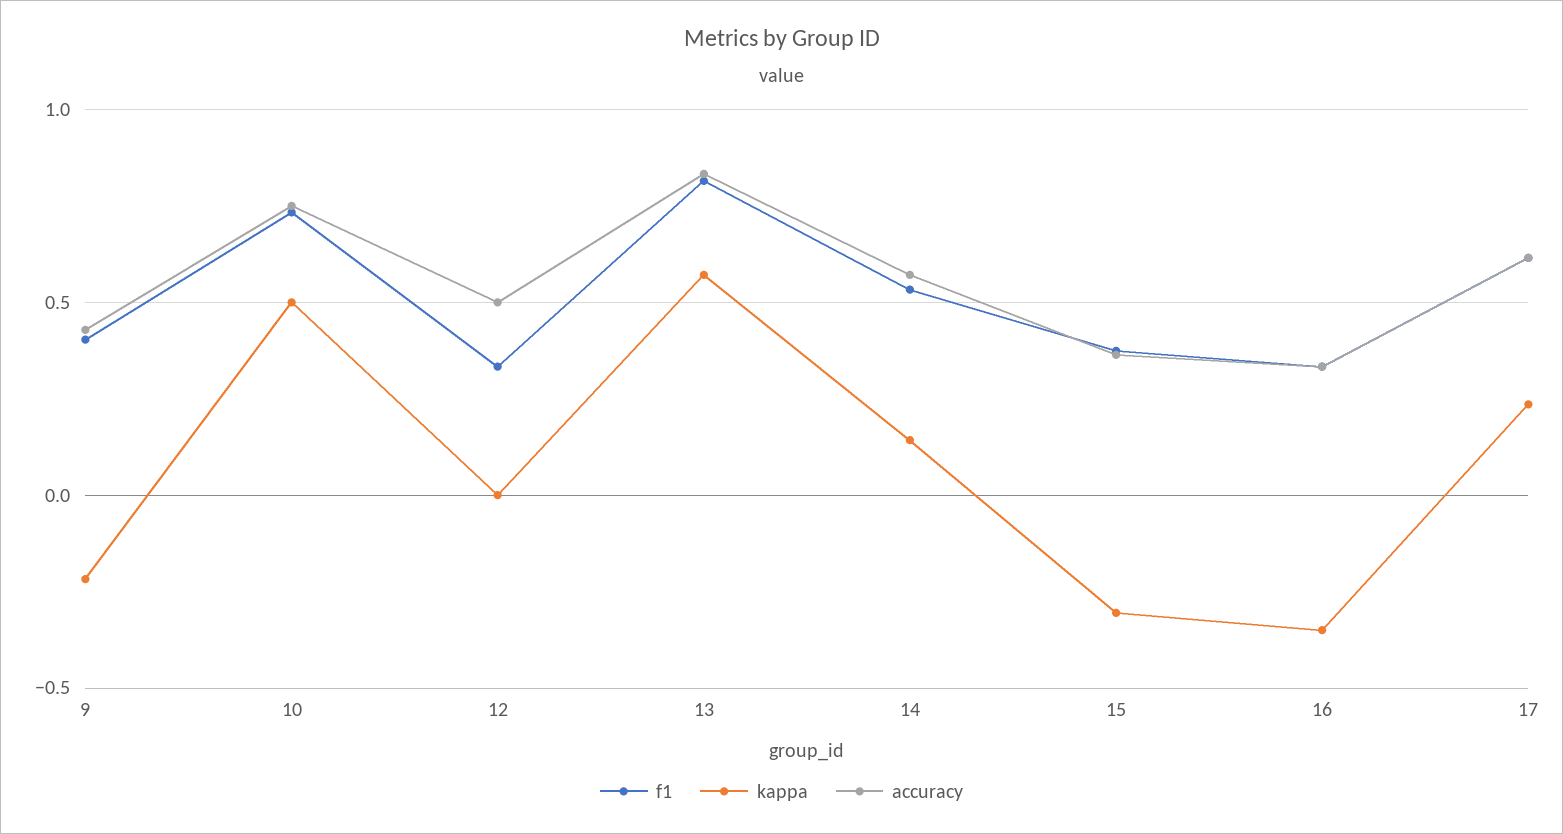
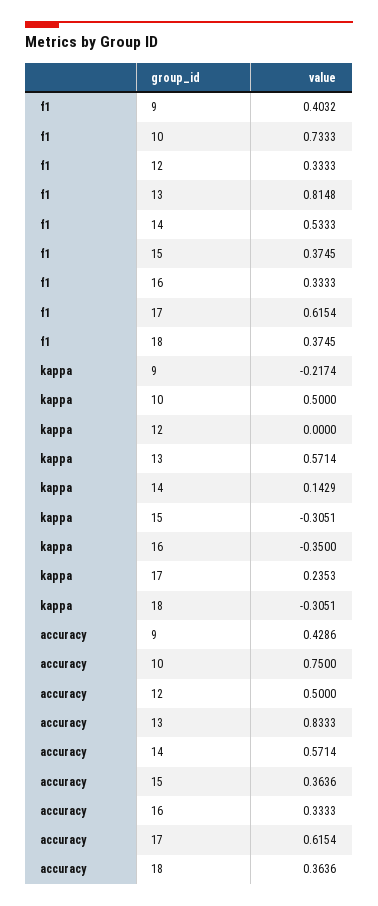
  {
    "f1": {
      "9": 0.4032,
      "10": 0.7333,
      "12": 0.3333,
      "13": 0.8148,
      "14": 0.5333,
      "15": 0.3745,
      "16": 0.3333,
-     "17": 0.6154
+     "17": 0.6154,
+     "18": 0.3745
    },
    "kappa": {
      "9": -0.2174,
      "10": 0.5,
      "12": 0,
      "13": 0.5714,
      "14": 0.1429,
      "15": -0.3051,
      "16": -0.35,
-     "17": 0.2353
+     "17": 0.2353,
+     "18": -0.3051
    },
    "accuracy": {
      "9": 0.4286,
      "10": 0.75,
      "12": 0.5,
      "13": 0.8333,
      "14": 0.5714,
      "15": 0.3636,
      "16": 0.3333,
-     "17": 0.6154
+     "17": 0.6154,
+     "18": 0.3636
    }
  }

